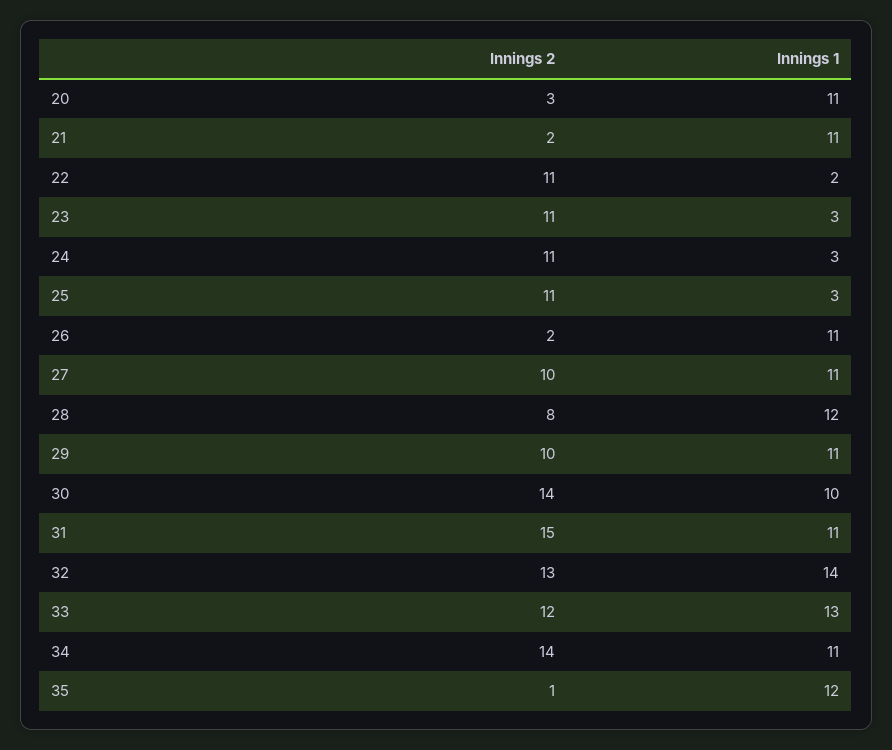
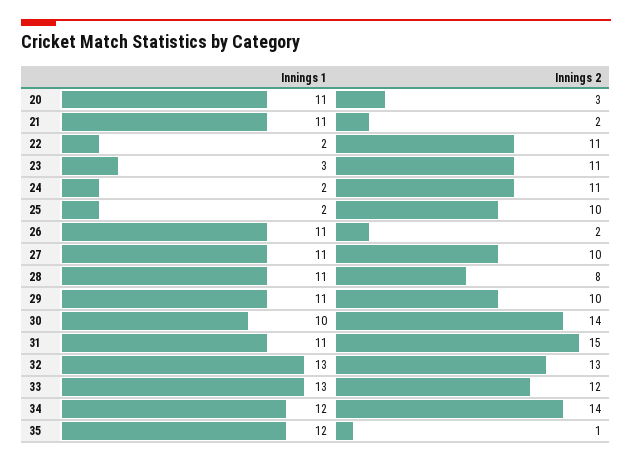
  {
    "Innings 2": {
      "20": 3,
      "21": 2,
      "22": 11,
      "23": 11,
      "24": 11,
-     "25": 11,
+     "25": 10,
      "26": 2,
      "27": 10,
      "28": 8,
      "29": 10,
      "30": 14,
      "31": 15,
      "32": 13,
      "33": 12,
      "34": 14,
      "35": 1
    },
    "Innings 1": {
      "20": 11,
      "21": 11,
      "22": 2,
      "23": 3,
-     "24": 3,
+     "24": 2,
-     "25": 3,
+     "25": 2,
      "26": 11,
      "27": 11,
-     "28": 12,
+     "28": 11,
      "29": 11,
      "30": 10,
      "31": 11,
-     "32": 14,
+     "32": 13,
      "33": 13,
-     "34": 11,
+     "34": 12,
      "35": 12
    }
  }

